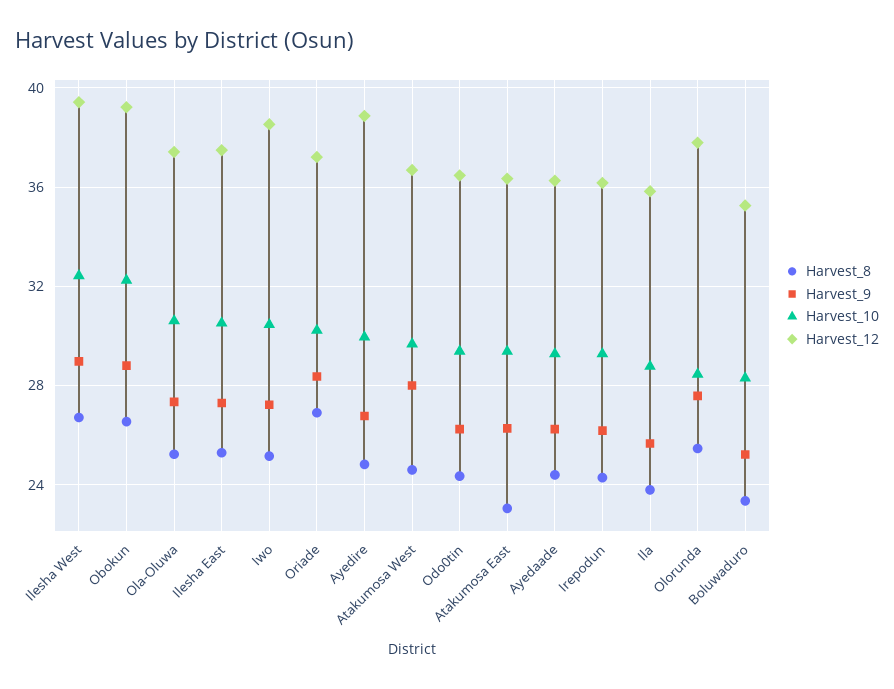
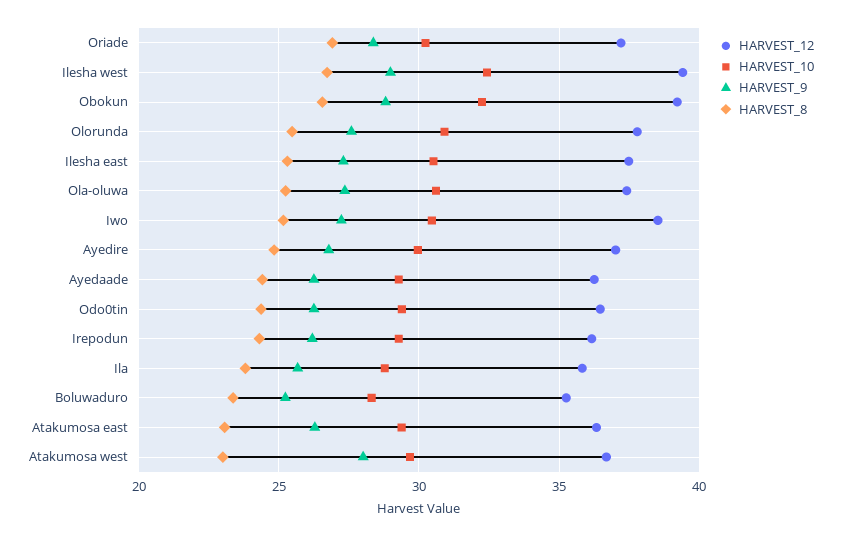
  {
    "Harvest_8": {
      "Ilesha West": 26.5,
      "Obokun": 26.5,
      "Ola-Oluwa": 25,
      "Ilesha East": 25.5,
      "Iwo": 25,
      "Oriade": 27,
      "Ayedire": 25,
-     "Atakumosa West": 24.5,
+     "Atakumosa West": 23,
      "Odo0tin": 24.5,
      "Atakumosa East": 23,
      "Ayedaade": 24.5,
      "Irepodun": 24.5,
      "Ila": 24,
      "Olorunda": 25.5,
      "Boluwaduro": 23.5
    },
    "Harvest_9": {
      "Ilesha West": 29,
      "Obokun": 29,
      "Ola-Oluwa": 27.5,
      "Ilesha East": 27.5,
      "Iwo": 27,
      "Oriade": 28.5,
      "Ayedire": 27,
      "Atakumosa West": 28,
      "Odo0tin": 26.5,
      "Atakumosa East": 26.5,
      "Ayedaade": 26.5,
      "Irepodun": 26,
      "Ila": 25.5,
      "Olorunda": 27.5,
      "Boluwaduro": 25
    },
    "Harvest_10": {
      "Ilesha West": 32.5,
      "Obokun": 32.5,
      "Ola-Oluwa": 30.5,
      "Ilesha East": 30.5,
      "Iwo": 30.5,
      "Oriade": 30,
      "Ayedire": 30,
      "Atakumosa West": 29.5,
      "Odo0tin": 29.5,
      "Atakumosa East": 29.5,
      "Ayedaade": 29.5,
      "Irepodun": 29.5,
      "Ila": 29,
-     "Olorunda": 28.5,
+     "Olorunda": 31,
      "Boluwaduro": 28.5
    },
    "Harvest_12": {
      "Ilesha West": 39.5,
      "Obokun": 39,
      "Ola-Oluwa": 37.5,
      "Ilesha East": 37.5,
      "Iwo": 38.5,
      "Oriade": 37,
-     "Ayedire": 39,
+     "Ayedire": 37,
      "Atakumosa West": 36.5,
      "Odo0tin": 36.5,
      "Atakumosa East": 36.5,
      "Ayedaade": 36.5,
      "Irepodun": 36,
      "Ila": 36,
      "Olorunda": 38,
      "Boluwaduro": 35.5
    }
  }

